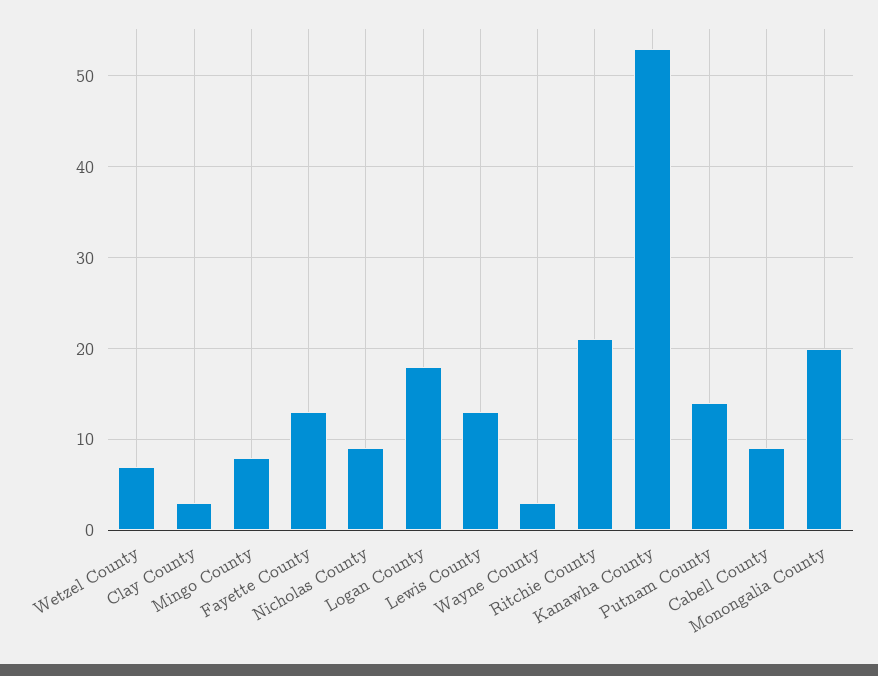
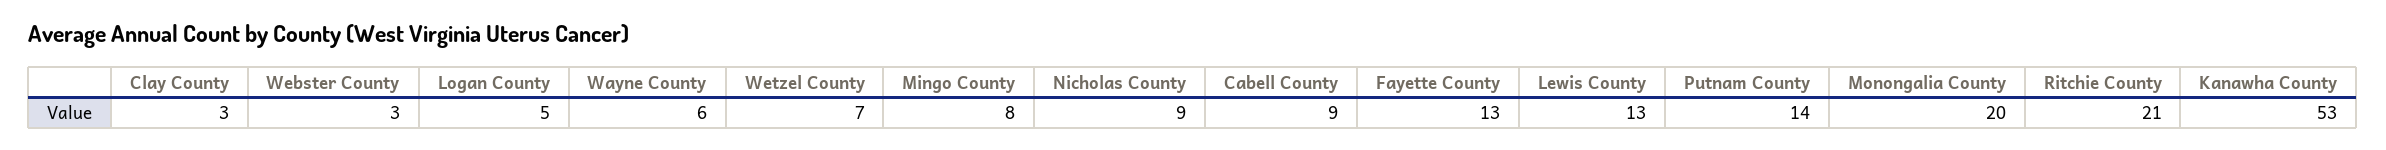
  {
    "Wetzel County": 7,
    "Clay County": 3,
    "Mingo County": 8,
    "Fayette County": 13,
    "Nicholas County": 9,
-   "Logan County": 18,
+   "Logan County": 5,
    "Lewis County": 13,
-   "Wayne County": 3,
+   "Wayne County": 6,
    "Ritchie County": 21,
    "Kanawha County": 53,
    "Putnam County": 14,
    "Cabell County": 9,
-   "Monongalia County": 20
+   "Monongalia County": 20,
+   "Webster County": 3
  }

